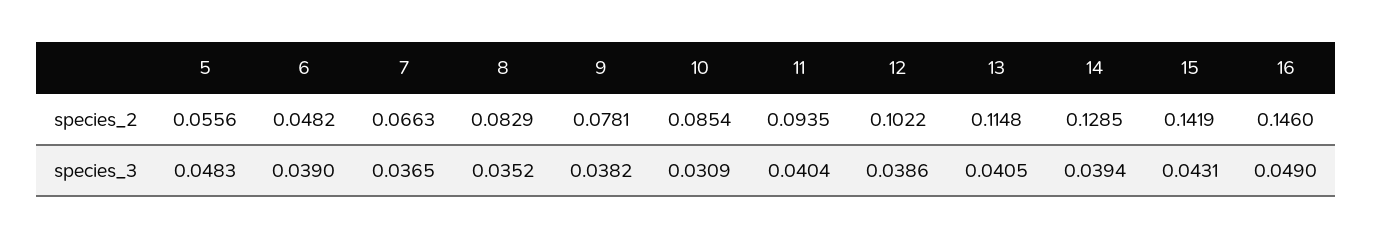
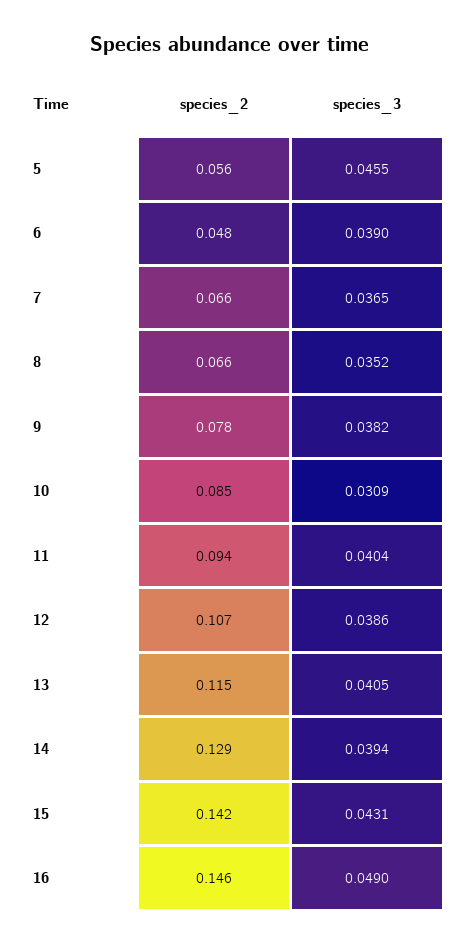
  {
    "5": {
      "species_2": 0.0556,
-     "species_3": 0.0483
+     "species_3": 0.0455
    },
    "6": {
      "species_2": 0.0482,
      "species_3": 0.039
    },
    "7": {
      "species_2": 0.0663,
      "species_3": 0.0365
    },
    "8": {
-     "species_2": 0.0829,
+     "species_2": 0.066,
      "species_3": 0.0352
    },
    "9": {
      "species_2": 0.0781,
      "species_3": 0.0382
    },
    "10": {
      "species_2": 0.0854,
      "species_3": 0.0309
    },
    "11": {
      "species_2": 0.0935,
      "species_3": 0.0404
    },
    "12": {
-     "species_2": 0.1022,
+     "species_2": 0.107,
      "species_3": 0.0386
    },
    "13": {
      "species_2": 0.1148,
      "species_3": 0.0405
    },
    "14": {
      "species_2": 0.1285,
      "species_3": 0.0394
    },
    "15": {
      "species_2": 0.1419,
      "species_3": 0.0431
    },
    "16": {
      "species_2": 0.146,
      "species_3": 0.049
    }
  }

